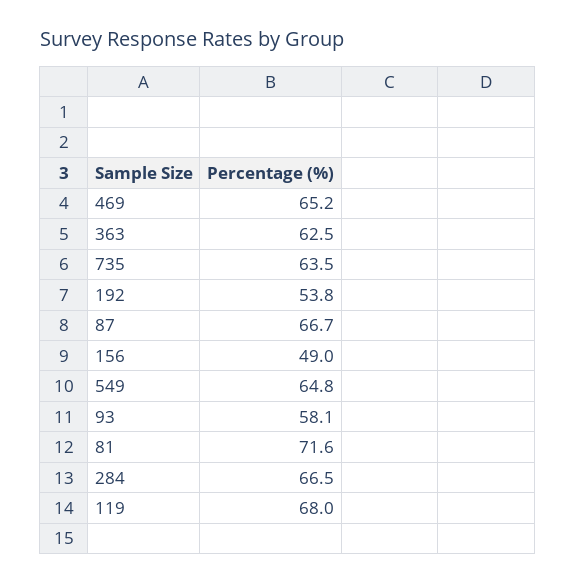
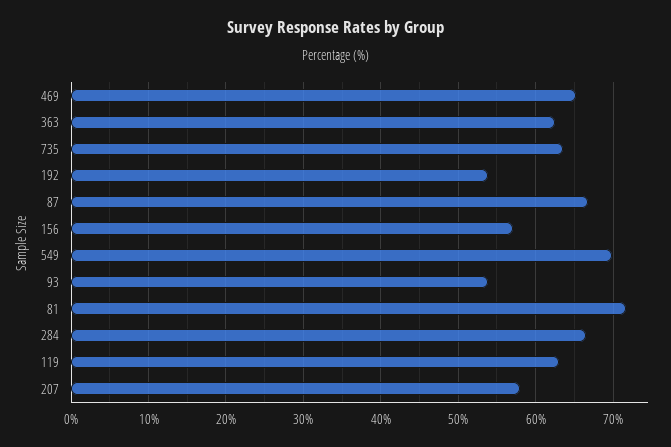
  {
    "469": 65.2,
    "363": 62.5,
    "735": 63.5,
    "192": 53.8,
    "87": 66.7,
-   "156": 49,
+   "156": 57,
-   "549": 64.8,
+   "549": 70,
-   "93": 58.1,
+   "93": 54,
    "81": 71.6,
    "284": 66.5,
-   "119": 68
+   "119": 63,
+   "207": 58
  }

